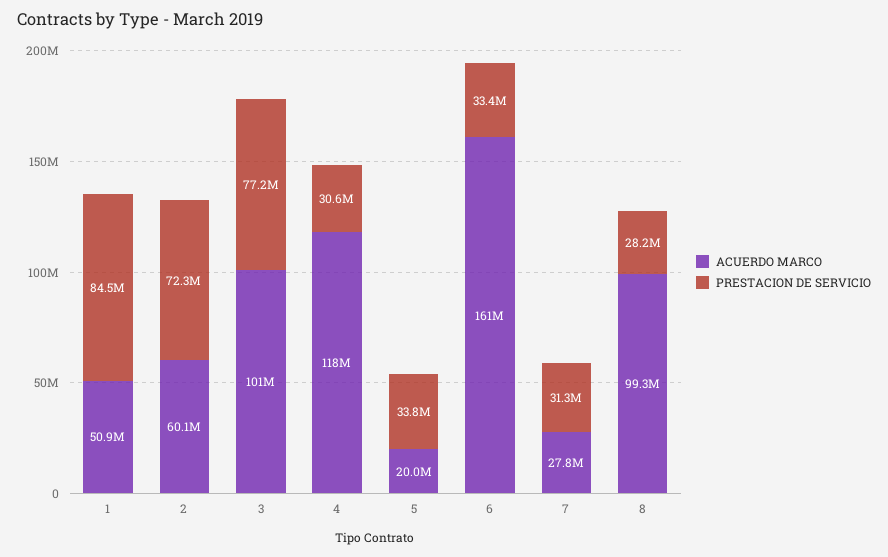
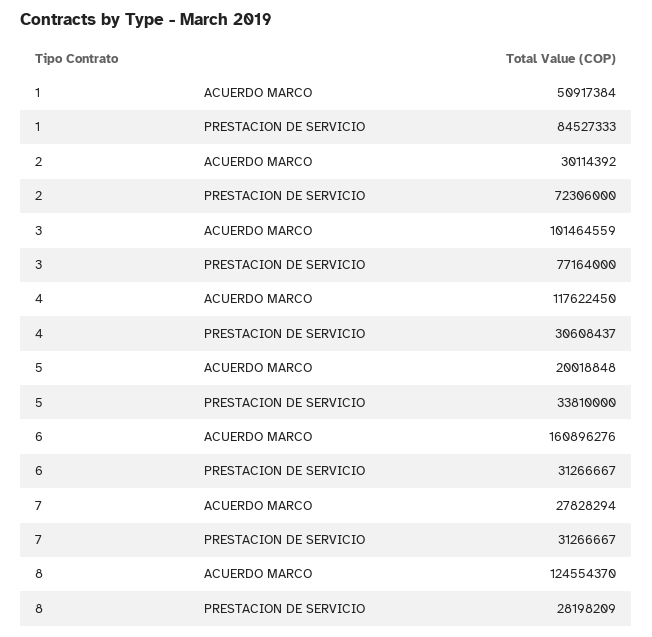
  {
    "ACUERDO MARCO": {
      "1": 50917384,
-     "2": 60100000,
+     "2": 30114392,
      "3": 101464559,
      "4": 117622450,
      "5": 20018848,
      "6": 160896276,
      "7": 27828294,
-     "8": 99300000
+     "8": 124554370
    },
    "PRESTACION DE SERVICIO": {
      "1": 84527333,
      "2": 72306000,
      "3": 77164000,
      "4": 30608437,
      "5": 33810000,
-     "6": 33400000,
+     "6": 31266667,
      "7": 31266667,
      "8": 28198209
    }
  }

